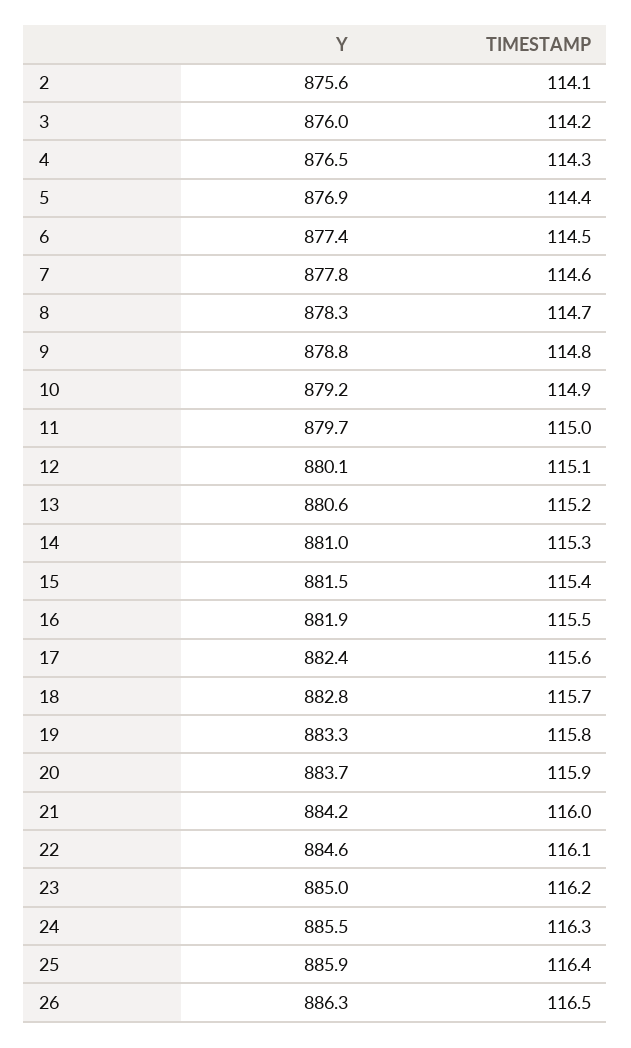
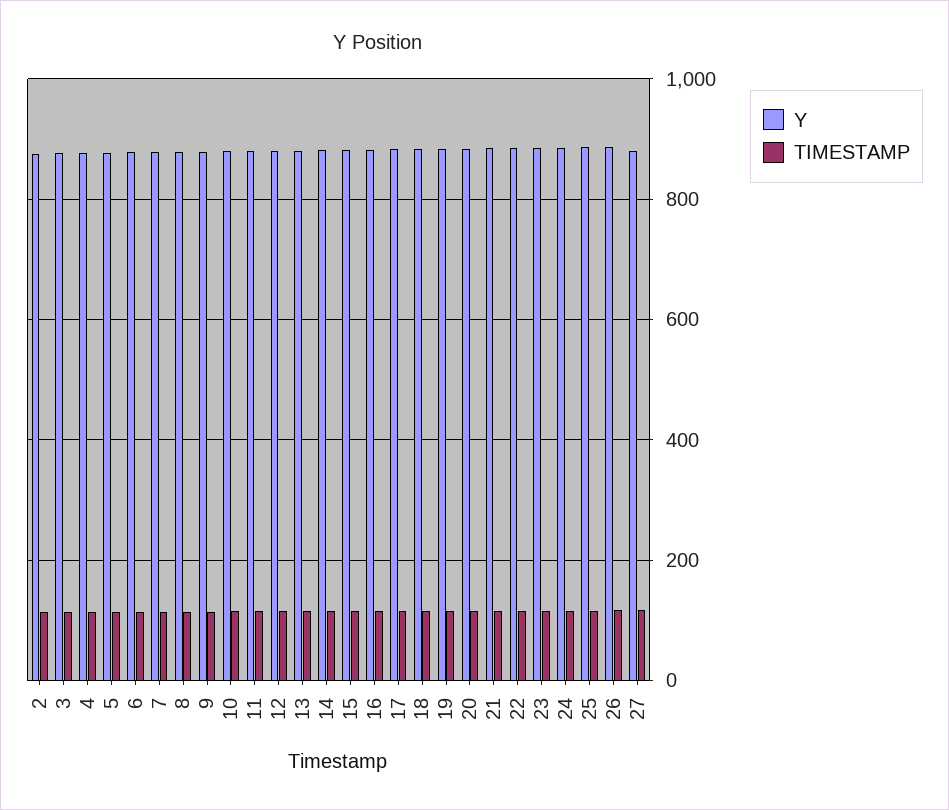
  {
    "Y": {
      "2": 875.6,
      "3": 876,
      "4": 876.5,
      "5": 876.9,
      "6": 877.4,
      "7": 877.8,
      "8": 878.3,
      "9": 878.8,
      "10": 879.2,
      "11": 879.7,
      "12": 880.1,
      "13": 880.6,
      "14": 881,
      "15": 881.5,
      "16": 881.9,
      "17": 882.4,
      "18": 882.8,
      "19": 883.3,
      "20": 883.7,
      "21": 884.2,
      "22": 884.6,
      "23": 885,
      "24": 885.5,
      "25": 885.9,
-     "26": 886.3
+     "26": 886.3,
+     "27": 880
    },
    "TIMESTAMP": {
      "2": 114.1,
      "3": 114.2,
      "4": 114.3,
      "5": 114.4,
      "6": 114.5,
      "7": 114.6,
      "8": 114.7,
      "9": 114.8,
      "10": 114.9,
      "11": 115,
      "12": 115.1,
      "13": 115.2,
      "14": 115.3,
      "15": 115.4,
      "16": 115.5,
      "17": 115.6,
      "18": 115.7,
      "19": 115.8,
      "20": 115.9,
      "21": 116,
      "22": 116.1,
      "23": 116.2,
      "24": 116.3,
      "25": 116.4,
-     "26": 116.5
+     "26": 116.5,
+     "27": 120
    }
  }

